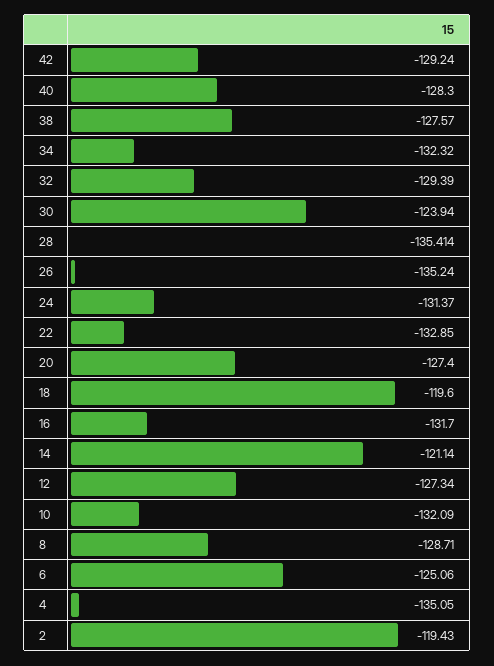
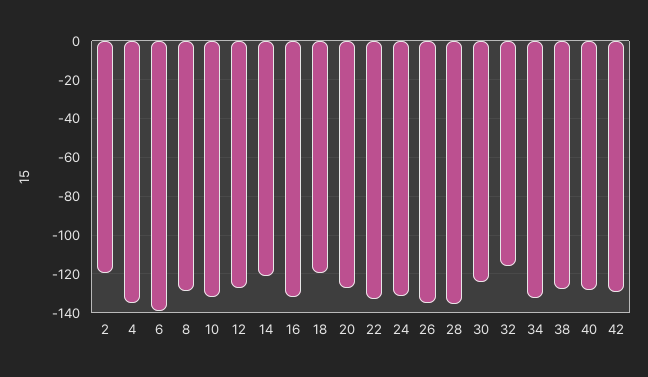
  {
    "42": -129.24,
    "40": -128.3,
    "38": -127.57,
    "34": -132.32,
-   "32": -129.39,
+   "32": -115,
    "30": -123.94,
    "28": -135.414,
    "26": -135.24,
    "24": -131.37,
    "22": -132.85,
    "20": -127.4,
    "18": -119.6,
    "16": -131.7,
    "14": -121.14,
    "12": -127.34,
    "10": -132.09,
    "8": -128.71,
-   "6": -125.06,
+   "6": -140,
    "4": -135.05,
    "2": -119.43
  }

